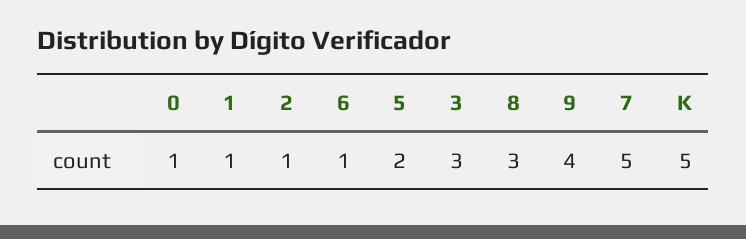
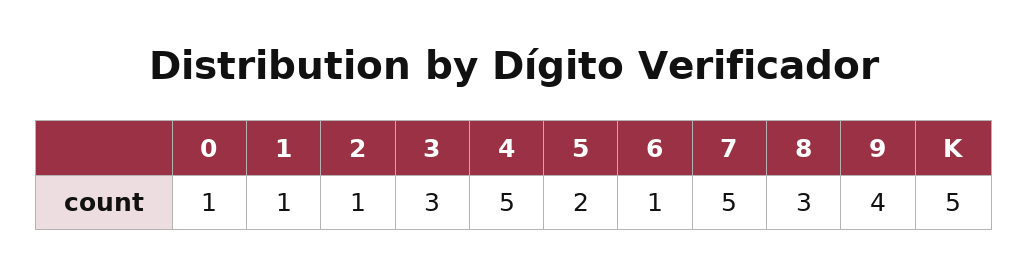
  {
    "0": 1,
    "1": 1,
    "2": 1,
    "6": 1,
    "5": 2,
    "3": 3,
    "8": 3,
    "9": 4,
    "7": 5,
-   "K": 5
+   "K": 5,
+   "4": 5
  }

